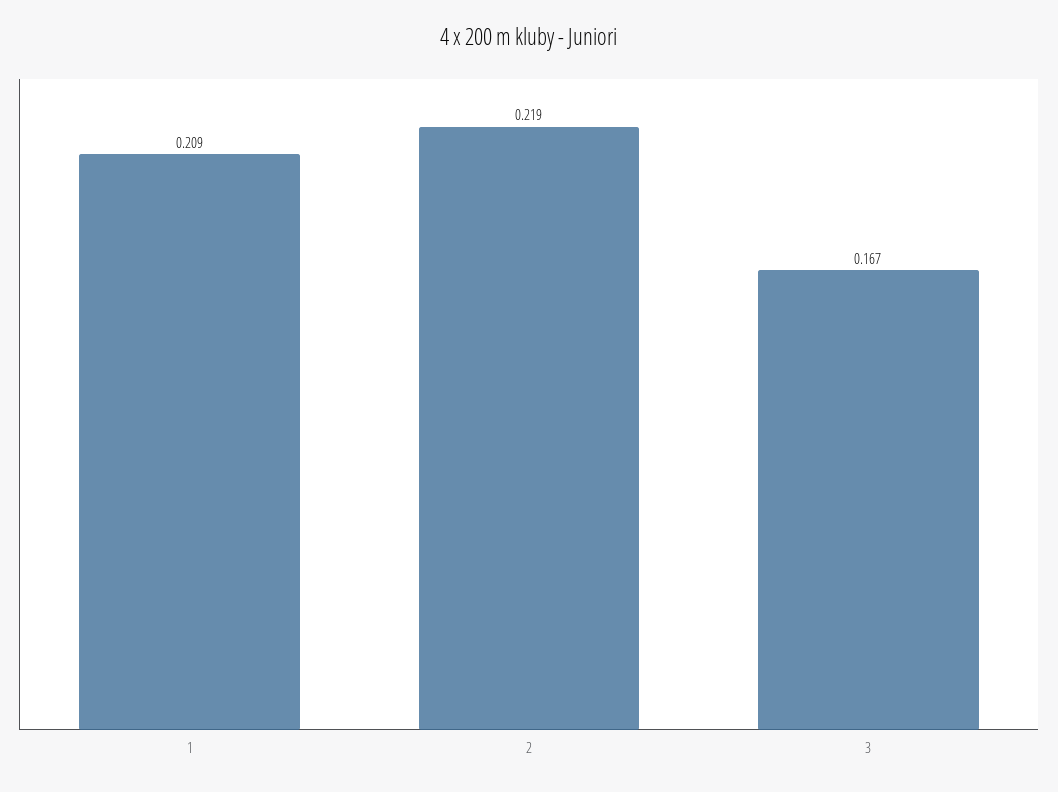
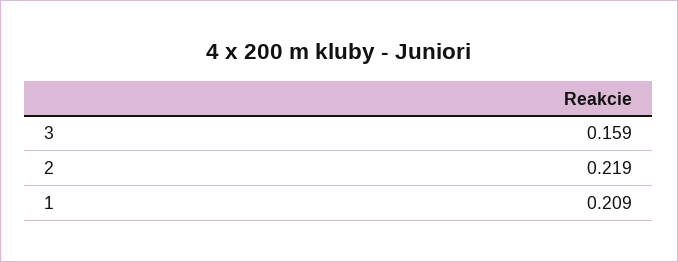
  {
    "1": 0.209,
    "2": 0.219,
-   "3": 0.167
+   "3": 0.159
  }

